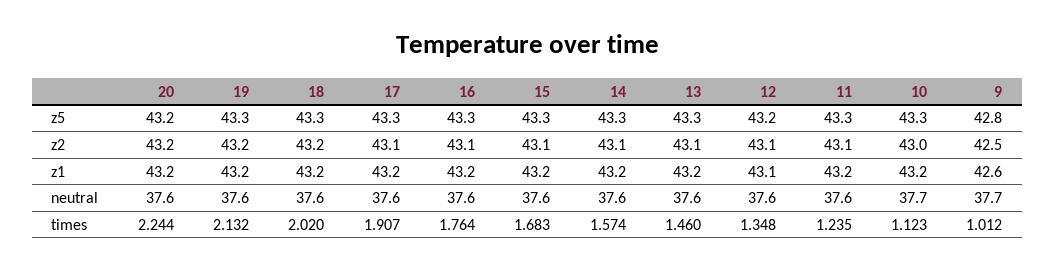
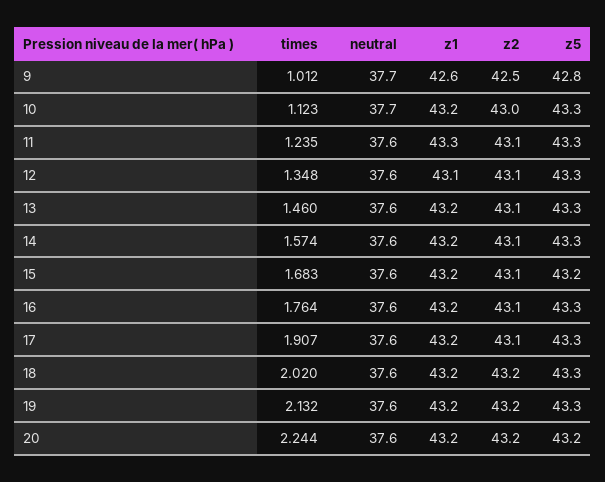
  {
    "20": {
      "z5": 43.2,
      "z2": 43.2,
      "z1": 43.2,
      "neutral": 37.6,
      "times": 2.244
    },
    "19": {
      "z5": 43.3,
      "z2": 43.2,
      "z1": 43.2,
      "neutral": 37.6,
      "times": 2.132
    },
    "18": {
      "z5": 43.3,
      "z2": 43.2,
      "z1": 43.2,
      "neutral": 37.6,
      "times": 2.02
    },
    "17": {
      "z5": 43.3,
      "z2": 43.1,
      "z1": 43.2,
      "neutral": 37.6,
      "times": 1.907
    },
    "16": {
      "z5": 43.3,
      "z2": 43.1,
      "z1": 43.2,
      "neutral": 37.6,
      "times": 1.764
    },
    "15": {
-     "z5": 43.3,
+     "z5": 43.2,
      "z2": 43.1,
      "z1": 43.2,
      "neutral": 37.6,
      "times": 1.683
    },
    "14": {
      "z5": 43.3,
      "z2": 43.1,
      "z1": 43.2,
      "neutral": 37.6,
      "times": 1.574
    },
    "13": {
      "z5": 43.3,
      "z2": 43.1,
      "z1": 43.2,
      "neutral": 37.6,
      "times": 1.46
    },
    "12": {
-     "z5": 43.2,
+     "z5": 43.3,
      "z2": 43.1,
      "z1": 43.1,
      "neutral": 37.6,
      "times": 1.348
    },
    "11": {
      "z5": 43.3,
      "z2": 43.1,
-     "z1": 43.2,
+     "z1": 43.3,
      "neutral": 37.6,
      "times": 1.235
    },
    "10": {
      "z5": 43.3,
      "z2": 43,
      "z1": 43.2,
      "neutral": 37.7,
      "times": 1.123
    },
    "9": {
      "z5": 42.8,
      "z2": 42.5,
      "z1": 42.6,
      "neutral": 37.7,
      "times": 1.012
    }
  }

